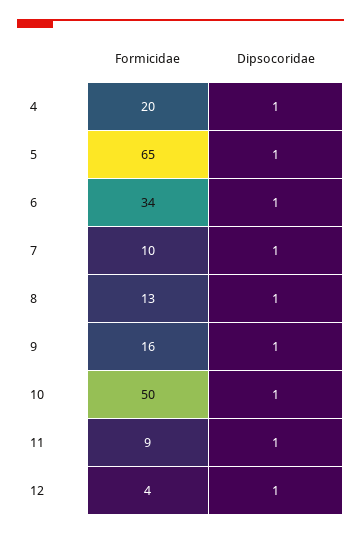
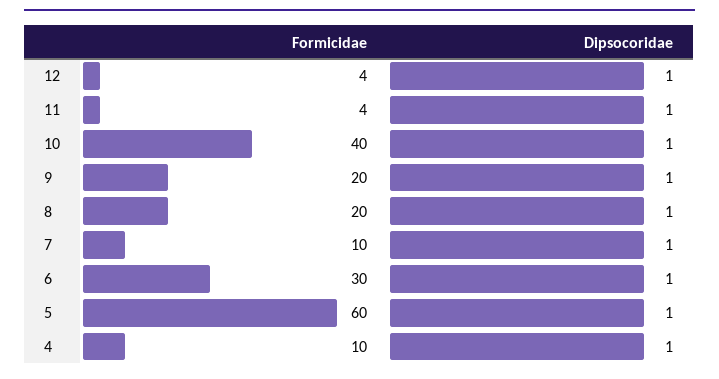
  {
    "Formicidae": {
-     "4": 20,
+     "4": 10,
-     "5": 65,
+     "5": 60,
-     "6": 34,
+     "6": 30,
      "7": 10,
-     "8": 13,
+     "8": 20,
-     "9": 16,
+     "9": 20,
-     "10": 50,
+     "10": 40,
-     "11": 9,
+     "11": 4,
      "12": 4
    },
    "Dipsocoridae": {
      "4": 1,
      "5": 1,
      "6": 1,
      "7": 1,
      "8": 1,
      "9": 1,
      "10": 1,
      "11": 1,
      "12": 1
    }
  }

